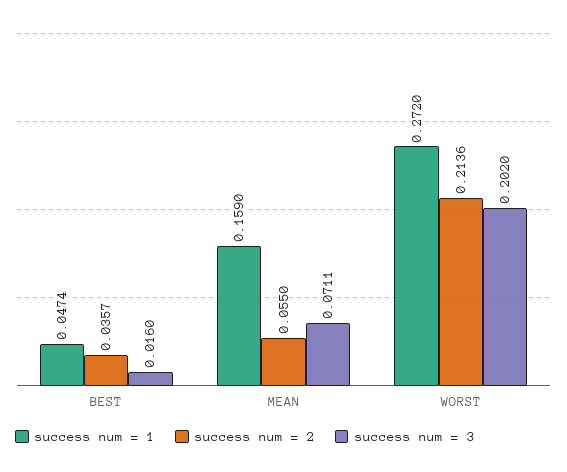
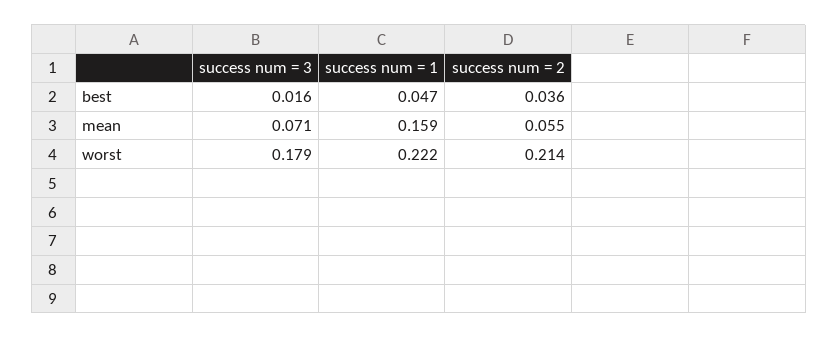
  {
    "success num = 1": {
      "BEST": 0.0474,
      "MEAN": 0.159,
-     "WORST": 0.272
+     "WORST": 0.222
    },
    "success num = 2": {
      "BEST": 0.0357,
      "MEAN": 0.055,
      "WORST": 0.2136
    },
    "success num = 3": {
      "BEST": 0.016,
      "MEAN": 0.0711,
-     "WORST": 0.202
+     "WORST": 0.179
    }
  }

